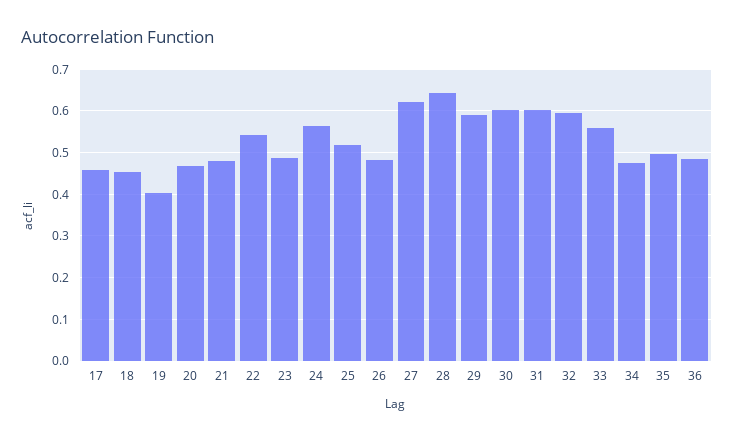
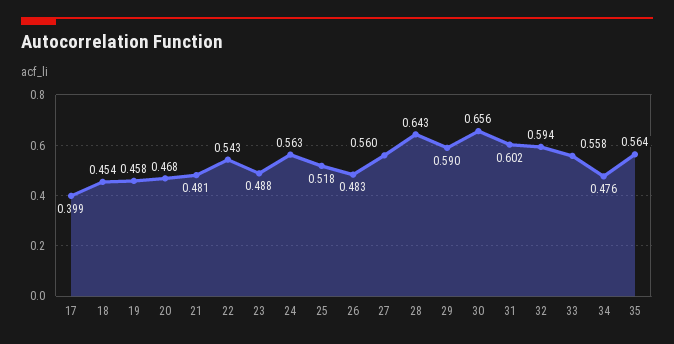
  {
-   "17": 0.46,
+   "17": 0.399,
    "18": 0.454,
-   "19": 0.4,
+   "19": 0.458,
    "20": 0.468,
    "21": 0.481,
    "22": 0.543,
    "23": 0.488,
    "24": 0.563,
    "25": 0.518,
    "26": 0.483,
-   "27": 0.62,
+   "27": 0.56,
    "28": 0.643,
    "29": 0.59,
-   "30": 0.6,
+   "30": 0.656,
    "31": 0.602,
    "32": 0.594,
    "33": 0.558,
    "34": 0.476,
-   "35": 0.5,
+   "35": 0.564
-   "36": 0.48
  }

